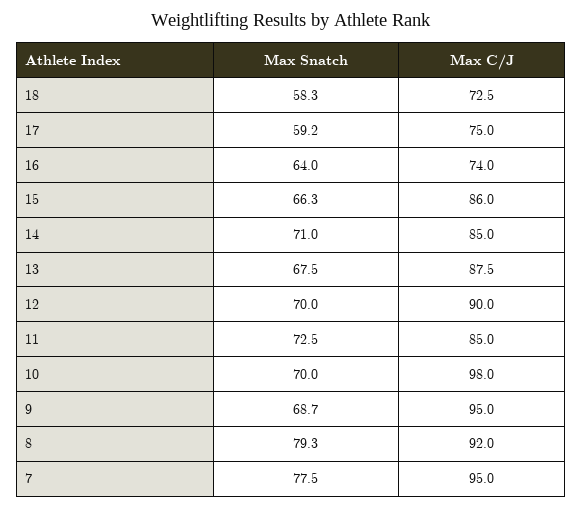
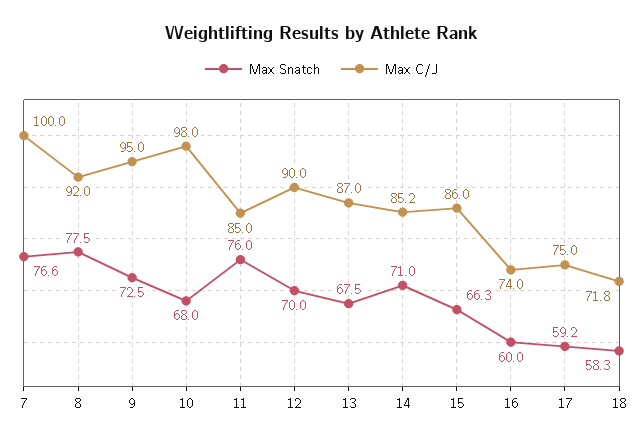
  {
    "Max Snatch": {
      "18": 58.3,
      "17": 59.2,
-     "16": 64,
+     "16": 60,
      "15": 66.3,
      "14": 71,
      "13": 67.5,
      "12": 70,
-     "11": 72.5,
+     "11": 76,
-     "10": 70,
+     "10": 68,
-     "9": 68.7,
+     "9": 72.5,
-     "8": 79.3,
+     "8": 77.5,
-     "7": 77.5
+     "7": 76.6
    },
    "Max C/J": {
-     "18": 72.5,
+     "18": 71.8,
      "17": 75,
      "16": 74,
      "15": 86,
-     "14": 85,
+     "14": 85.2,
-     "13": 87.5,
+     "13": 87,
      "12": 90,
      "11": 85,
      "10": 98,
      "9": 95,
      "8": 92,
-     "7": 95
+     "7": 100
    }
  }

